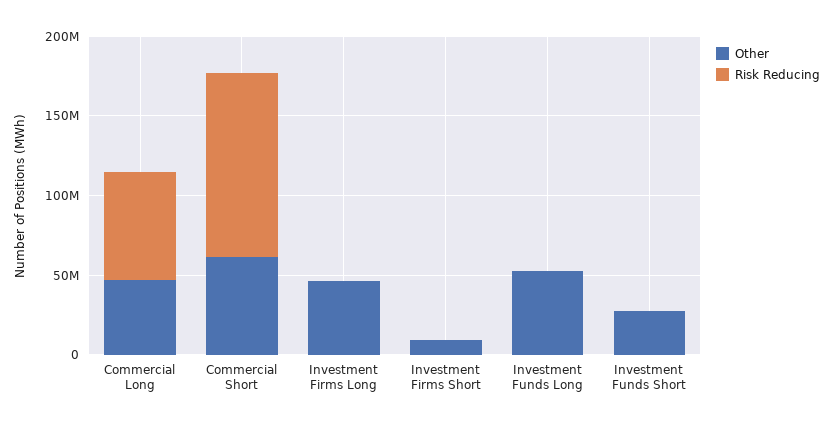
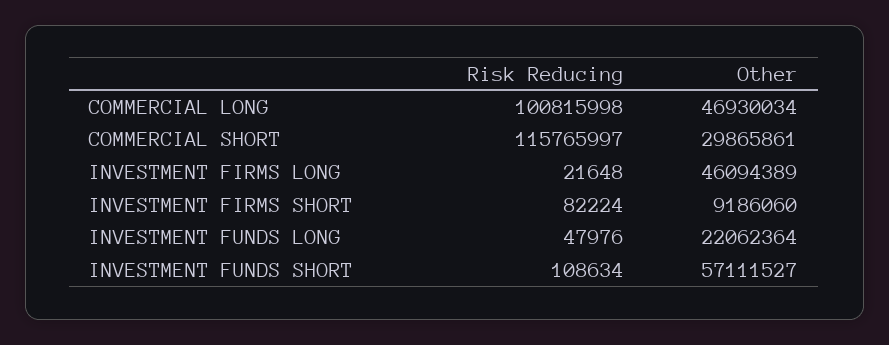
  {
    "Other": {
      "Commercial Long": 46930034,
-     "Commercial Short": 60000000,
+     "Commercial Short": 29865861,
      "Investment Firms Long": 46094389,
      "Investment Firms Short": 9186060,
-     "Investment Funds Long": 50000000,
+     "Investment Funds Long": 22062364,
-     "Investment Funds Short": 30000000
+     "Investment Funds Short": 57111527
    },
    "Risk Reducing": {
-     "Commercial Long": 70000000,
+     "Commercial Long": 100815998,
      "Commercial Short": 115765997,
      "Investment Firms Long": 21648,
      "Investment Firms Short": 82224,
      "Investment Funds Long": 47976,
      "Investment Funds Short": 108634
    }
  }

